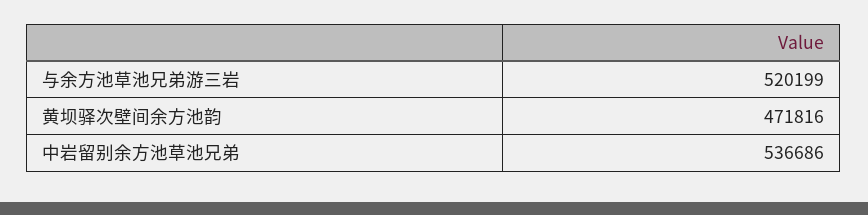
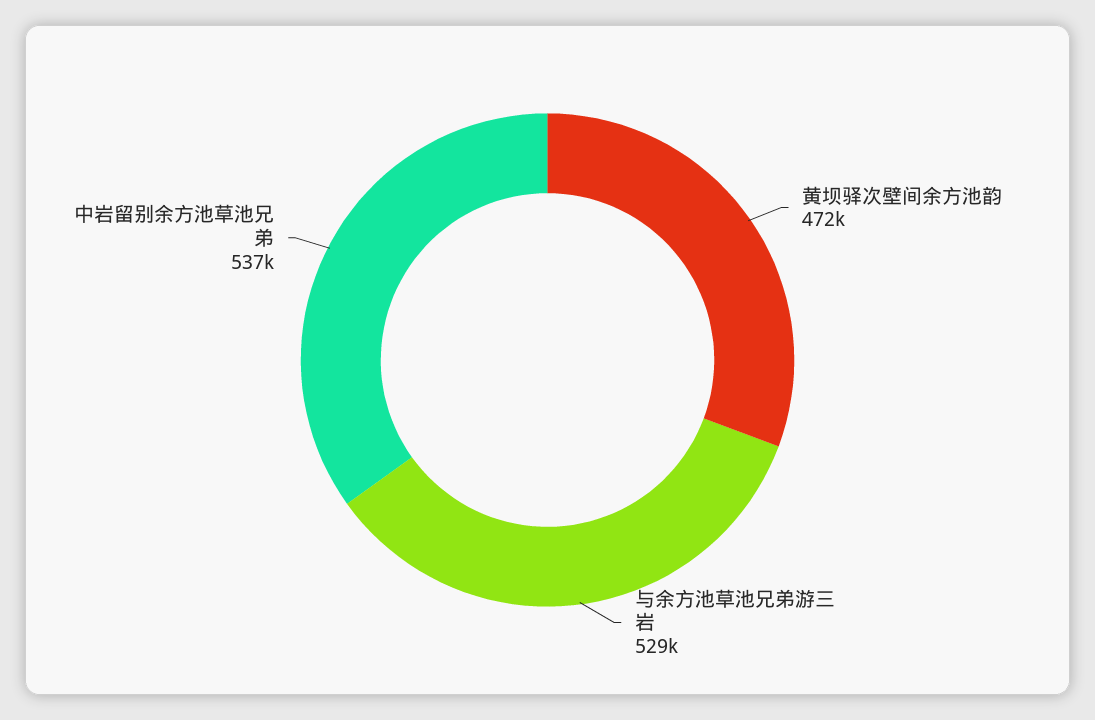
  {
-   "与余方池草池兄弟游三岩": 520199,
+   "与余方池草池兄弟游三岩": 529000,
    "黄坝驿次壁间余方池韵": 471816,
    "中岩留别余方池草池兄弟": 536686
  }

